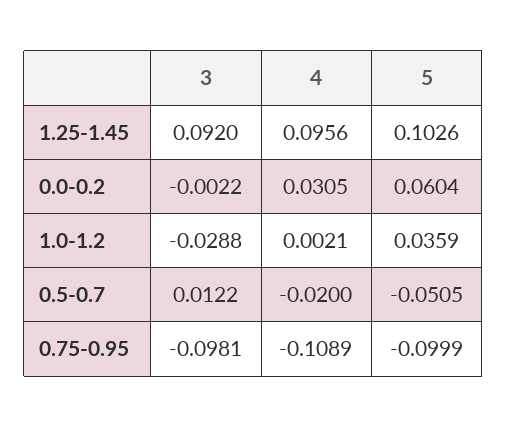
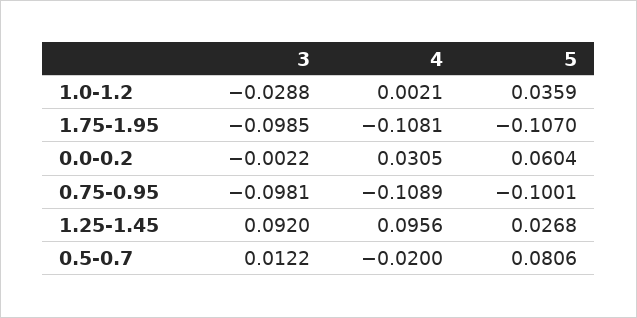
  {
    "3": {
      "1.25-1.45": 0.092,
      "0.0-0.2": -0.0022,
      "1.0-1.2": -0.0288,
      "0.5-0.7": 0.0122,
-     "0.75-0.95": -0.0981
+     "0.75-0.95": -0.0981,
+     "1.75-1.95": -0.0985
    },
    "4": {
      "1.25-1.45": 0.0956,
      "0.0-0.2": 0.0305,
      "1.0-1.2": 0.0021,
      "0.5-0.7": -0.02,
-     "0.75-0.95": -0.1089
+     "0.75-0.95": -0.1089,
+     "1.75-1.95": -0.1081
    },
    "5": {
-     "1.25-1.45": 0.1026,
+     "1.25-1.45": 0.0268,
      "0.0-0.2": 0.0604,
      "1.0-1.2": 0.0359,
-     "0.5-0.7": -0.0505,
+     "0.5-0.7": 0.0806,
-     "0.75-0.95": -0.0999
+     "0.75-0.95": -0.1001,
+     "1.75-1.95": -0.107
    }
  }

